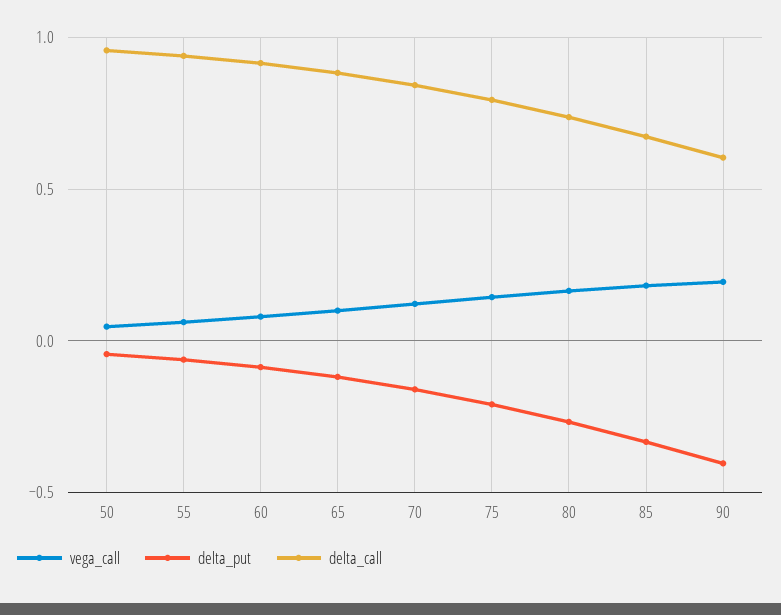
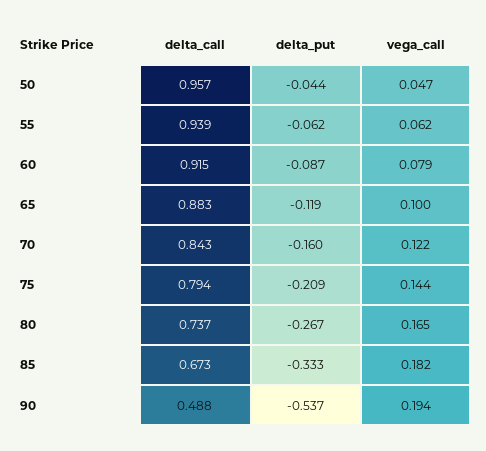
  {
    "vega_call": {
      "50": 0.047,
      "55": 0.062,
      "60": 0.079,
      "65": 0.1,
      "70": 0.122,
      "75": 0.144,
      "80": 0.165,
      "85": 0.182,
      "90": 0.194
    },
    "delta_put": {
      "50": -0.044,
      "55": -0.062,
      "60": -0.087,
      "65": -0.119,
      "70": -0.16,
      "75": -0.209,
      "80": -0.267,
      "85": -0.333,
-     "90": -0.4
+     "90": -0.537
    },
    "delta_call": {
      "50": 0.957,
      "55": 0.939,
      "60": 0.915,
      "65": 0.883,
      "70": 0.843,
      "75": 0.794,
      "80": 0.737,
      "85": 0.673,
-     "90": 0.6
+     "90": 0.488
    }
  }

